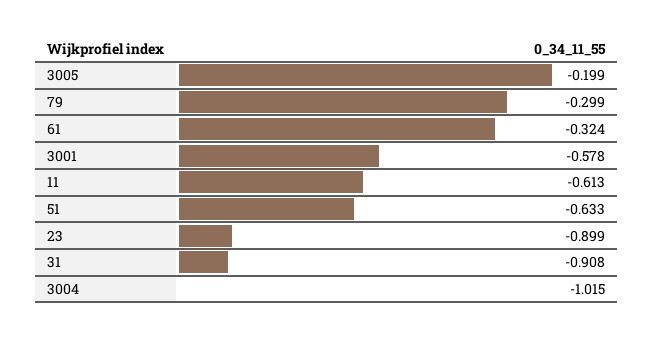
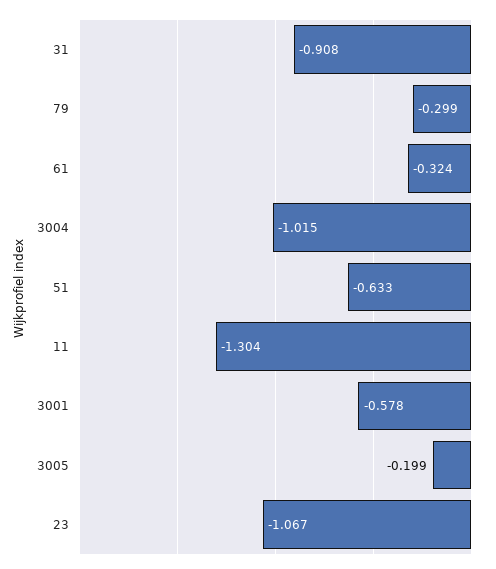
  {
    "3005": -0.199,
    "79": -0.299,
    "61": -0.324,
    "3001": -0.578,
-   "11": -0.613,
+   "11": -1.304,
    "51": -0.633,
-   "23": -0.899,
+   "23": -1.067,
    "31": -0.908,
    "3004": -1.015
  }

